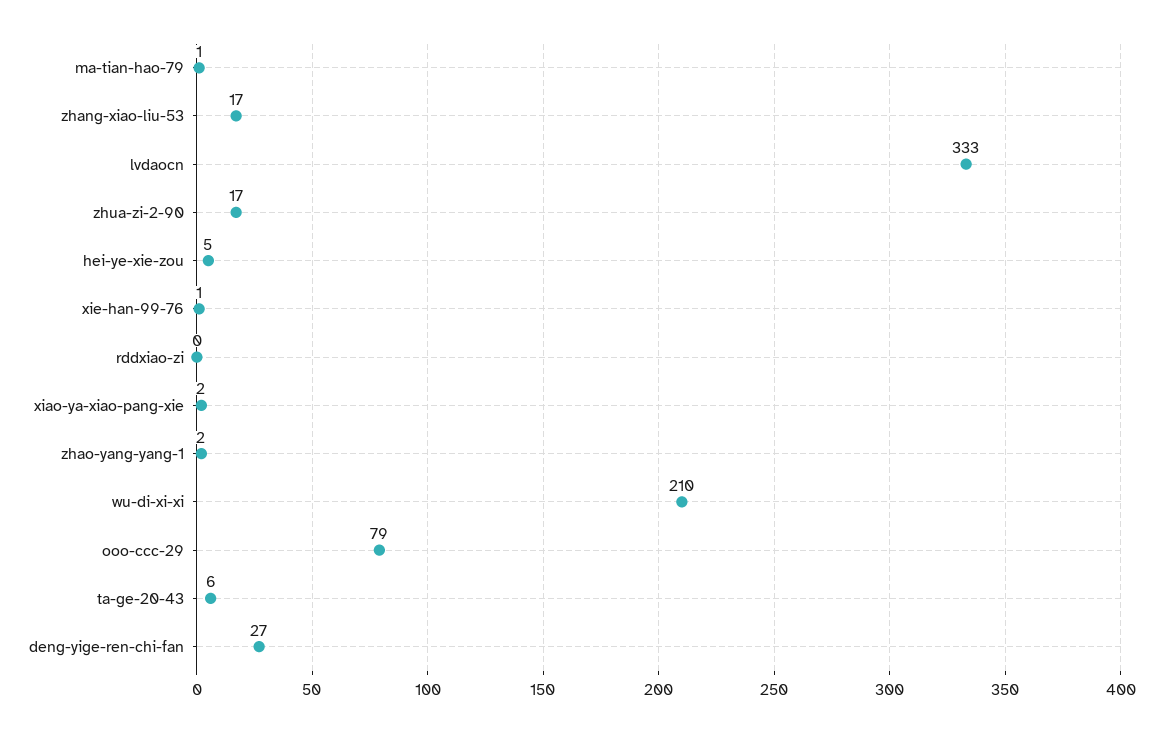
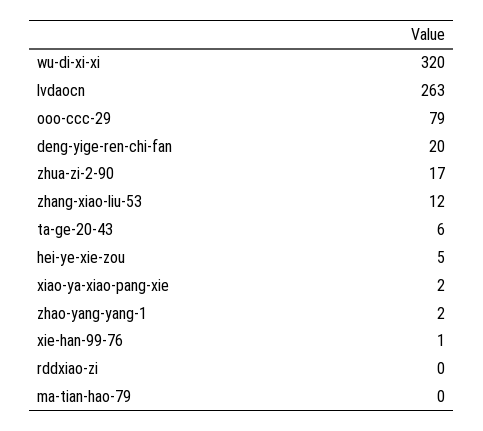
  {
-   "ma-tian-hao-79": 1,
+   "ma-tian-hao-79": 0,
-   "zhang-xiao-liu-53": 17,
+   "zhang-xiao-liu-53": 12,
-   "lvdaocn": 333,
+   "lvdaocn": 263,
    "zhua-zi-2-90": 17,
    "hei-ye-xie-zou": 5,
    "xie-han-99-76": 1,
    "rddxiao-zi": 0,
    "xiao-ya-xiao-pang-xie": 2,
    "zhao-yang-yang-1": 2,
-   "wu-di-xi-xi": 210,
+   "wu-di-xi-xi": 320,
    "ooo-ccc-29": 79,
    "ta-ge-20-43": 6,
-   "deng-yige-ren-chi-fan": 27
+   "deng-yige-ren-chi-fan": 20
  }

